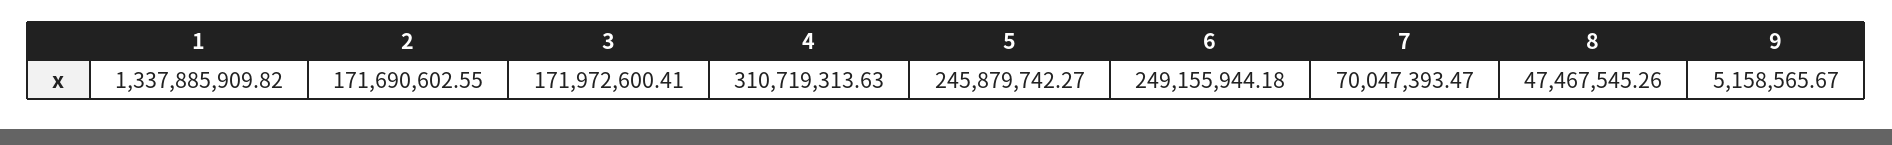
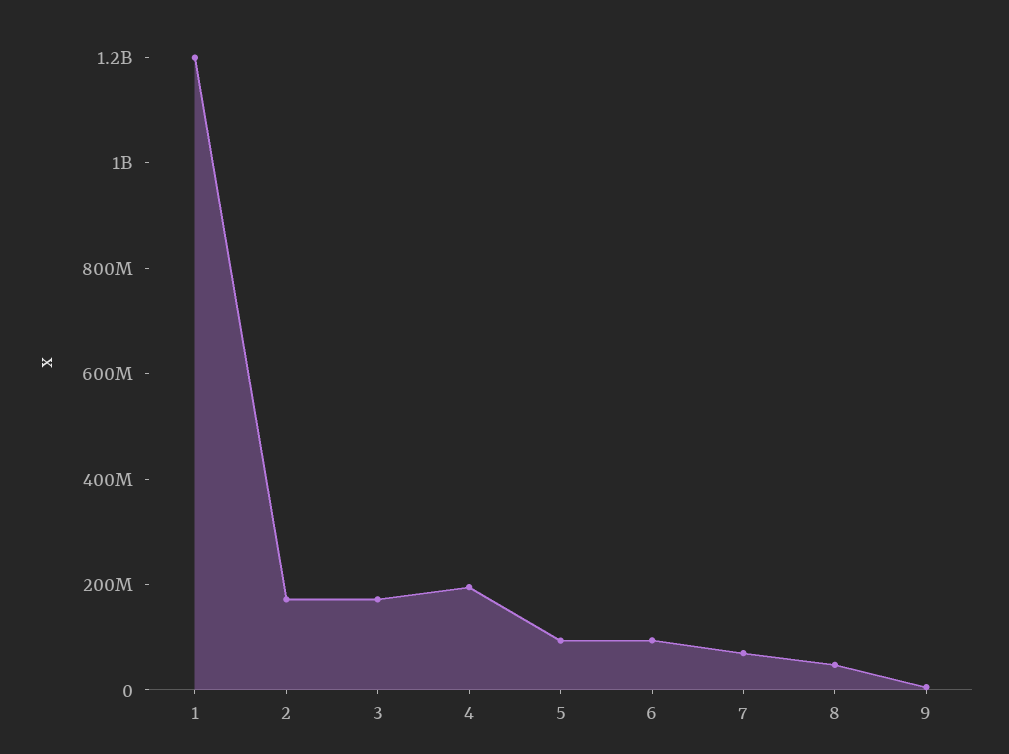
  {
-   "1": 1337885909.82,
+   "1": 1200000000,
    "2": 171690602.55,
    "3": 171972600.41,
-   "4": 310719313.63,
+   "4": 200000000,
-   "5": 245879742.27,
+   "5": 100000000,
-   "6": 249155944.18,
+   "6": 100000000,
    "7": 70047393.47,
    "8": 47467545.26,
    "9": 5158565.67
  }

